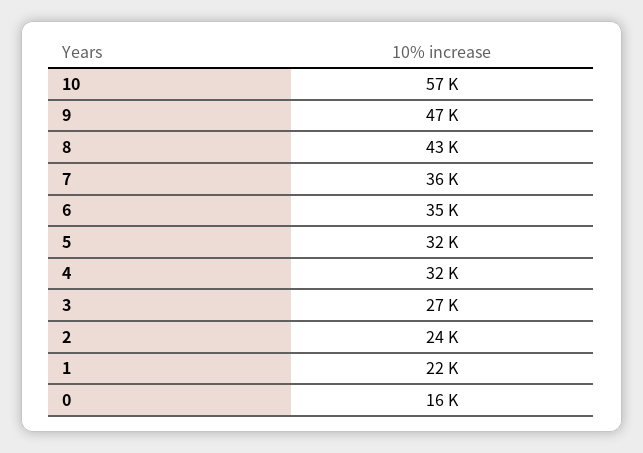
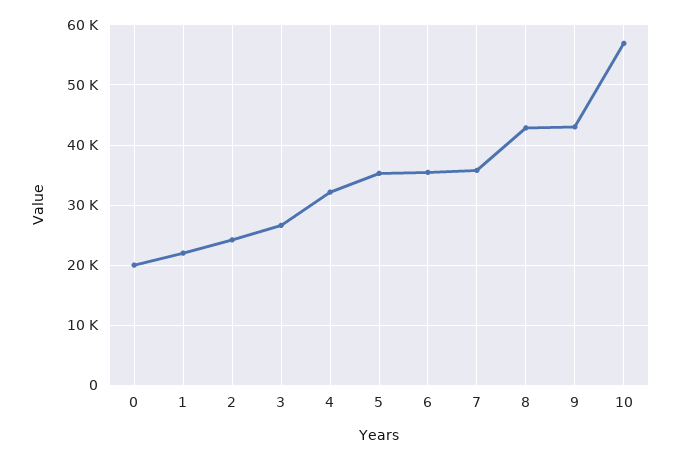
  {
    "10": 57000,
-   "9": 47000,
+   "9": 43000,
    "8": 43000,
    "7": 36000,
    "6": 35000,
-   "5": 32000,
+   "5": 35000,
    "4": 32000,
    "3": 27000,
    "2": 24000,
    "1": 22000,
-   "0": 16000
+   "0": 20000
  }

